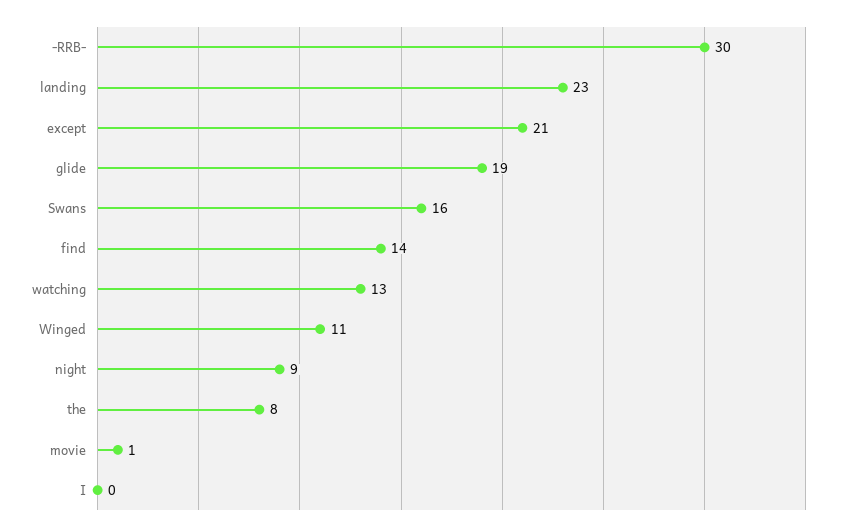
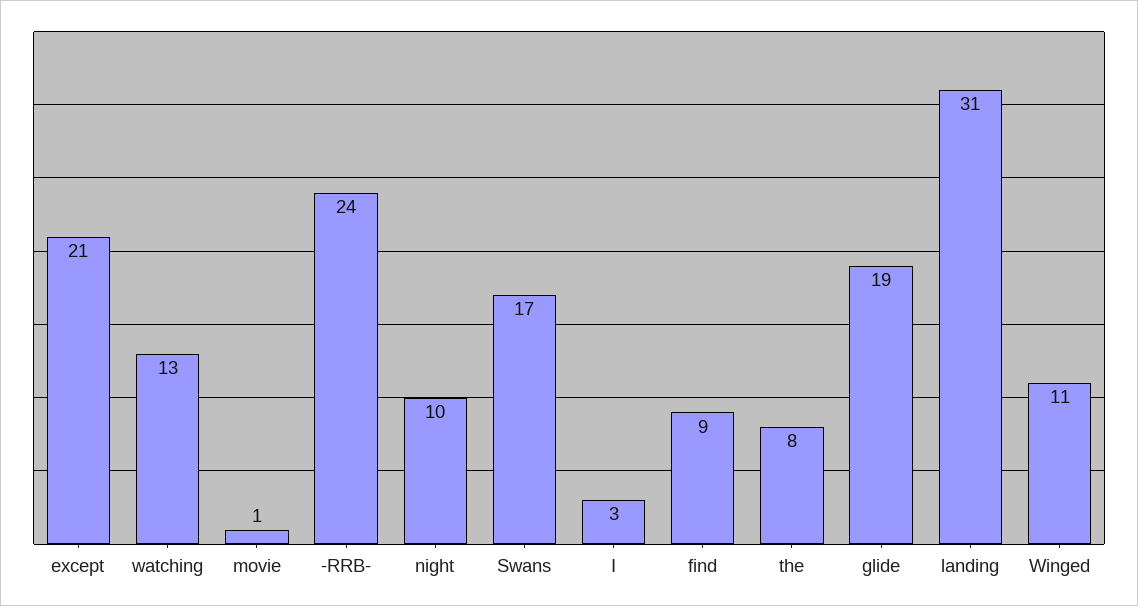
  {
-   "-RRB-": 30,
+   "-RRB-": 24,
-   "landing": 23,
+   "landing": 31,
    "except": 21,
    "glide": 19,
-   "Swans": 16,
+   "Swans": 17,
-   "find": 14,
+   "find": 9,
    "watching": 13,
    "Winged": 11,
-   "night": 9,
+   "night": 10,
    "the": 8,
    "movie": 1,
-   "I": 0
+   "I": 3
  }

